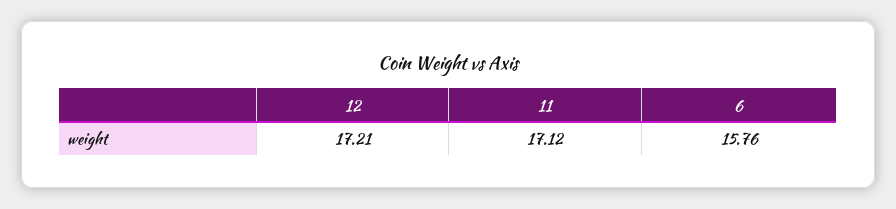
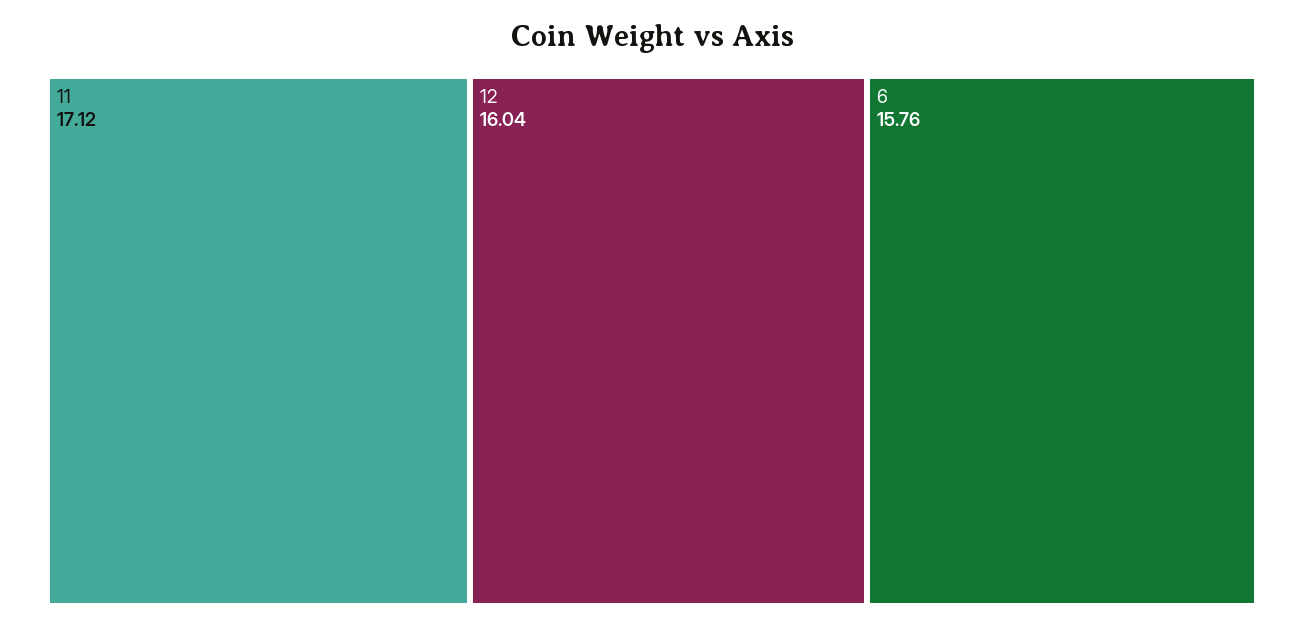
  {
-   "12": 17.21,
+   "12": 16.04,
    "11": 17.12,
    "6": 15.76
  }

